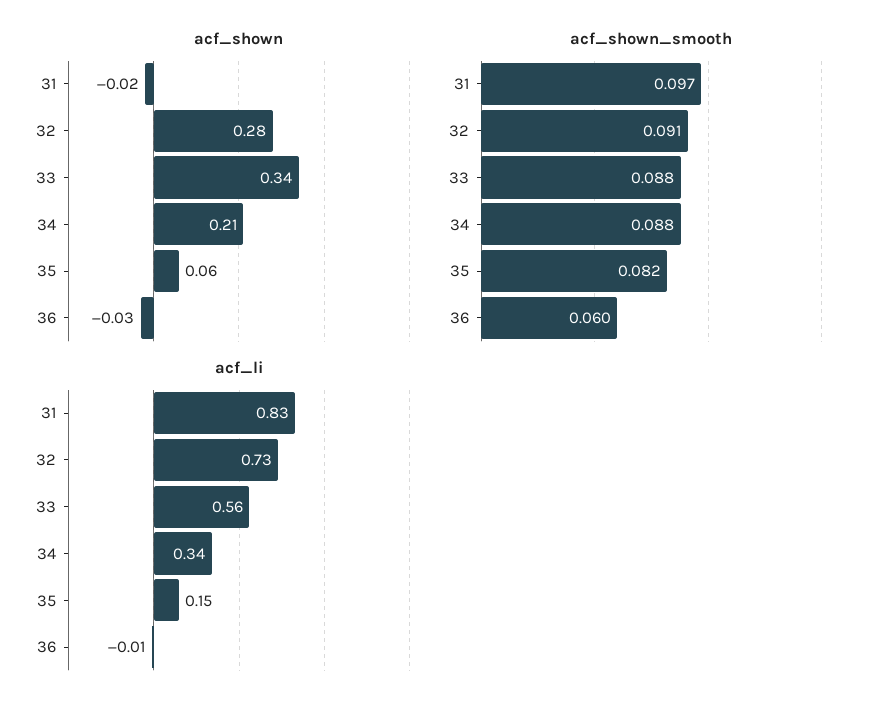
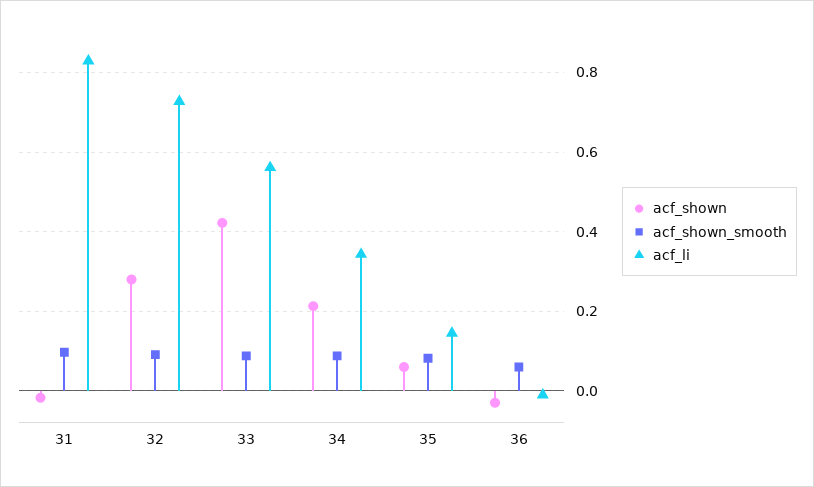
  {
    "acf_shown": {
      "31": -0.02,
      "32": 0.28,
-     "33": 0.34,
+     "33": 0.42,
      "34": 0.21,
      "35": 0.06,
      "36": -0.03
    },
    "acf_shown_smooth": {
      "31": 0.097,
      "32": 0.091,
      "33": 0.088,
      "34": 0.088,
      "35": 0.082,
      "36": 0.06
    },
    "acf_li": {
      "31": 0.83,
      "32": 0.73,
      "33": 0.56,
      "34": 0.34,
      "35": 0.15,
      "36": -0.01
    }
  }

